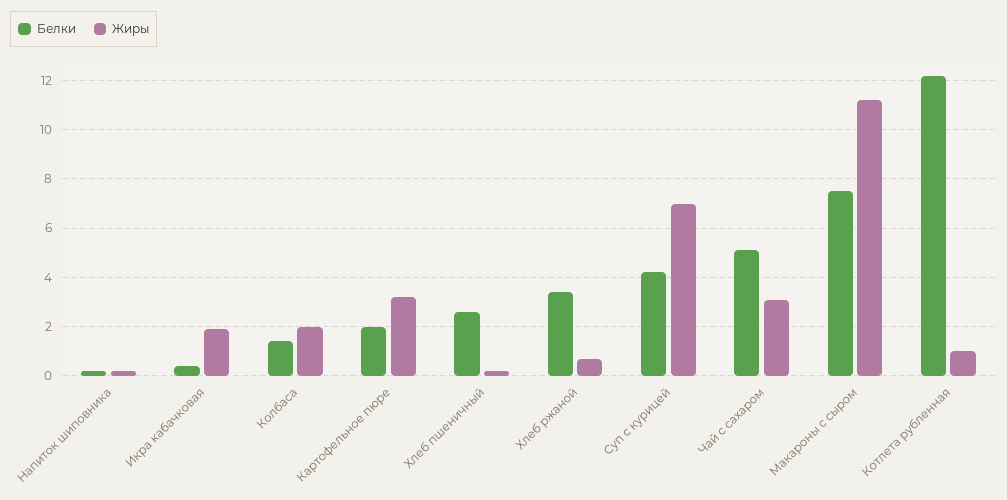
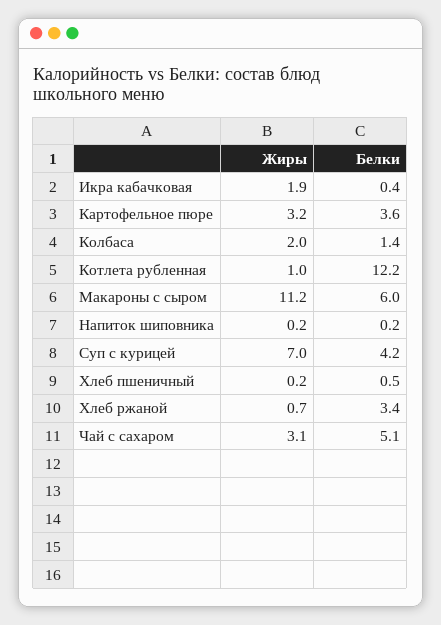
  {
    "Белки": {
      "Напиток шиповника": 0.2,
      "Икра кабачковая": 0.4,
      "Колбаса": 1.4,
-     "Картофельное пюре": 2,
+     "Картофельное пюре": 3.6,
-     "Хлеб пшеничный": 2.5,
+     "Хлеб пшеничный": 0.5,
      "Хлеб ржаной": 3.4,
      "Суп с курицей": 4.2,
      "Чай с сахаром": 5.1,
-     "Макароны с сыром": 7.5,
+     "Макароны с сыром": 6,
      "Котлета рубленная": 12.2
    },
    "Жиры": {
      "Напиток шиповника": 0.2,
      "Икра кабачковая": 1.9,
      "Колбаса": 2,
      "Картофельное пюре": 3.2,
      "Хлеб пшеничный": 0.2,
      "Хлеб ржаной": 0.7,
      "Суп с курицей": 7,
      "Чай с сахаром": 3.1,
      "Макароны с сыром": 11.2,
      "Котлета рубленная": 1
    }
  }

